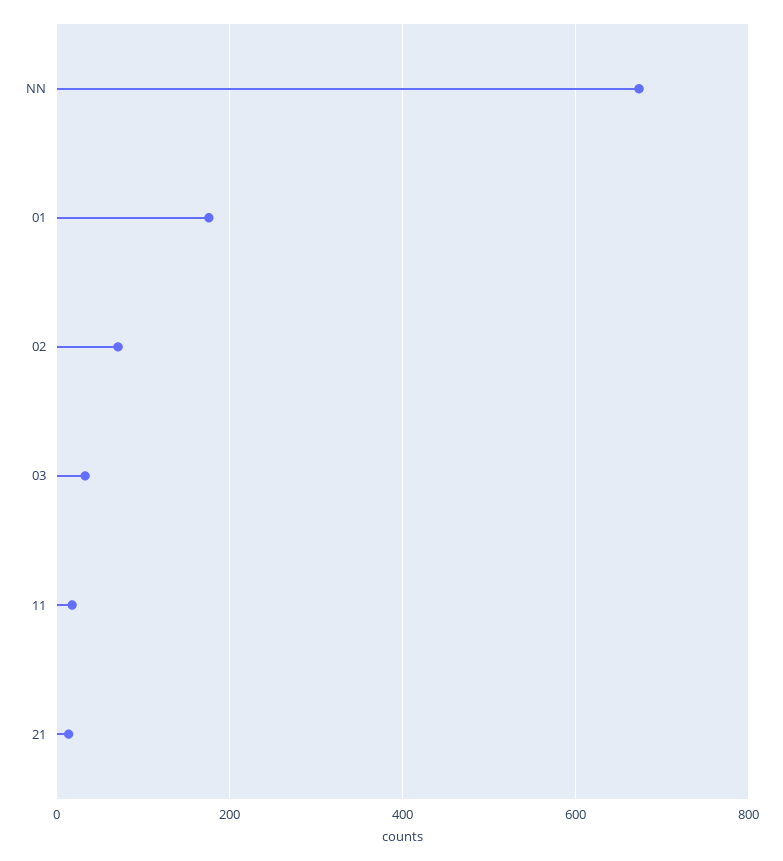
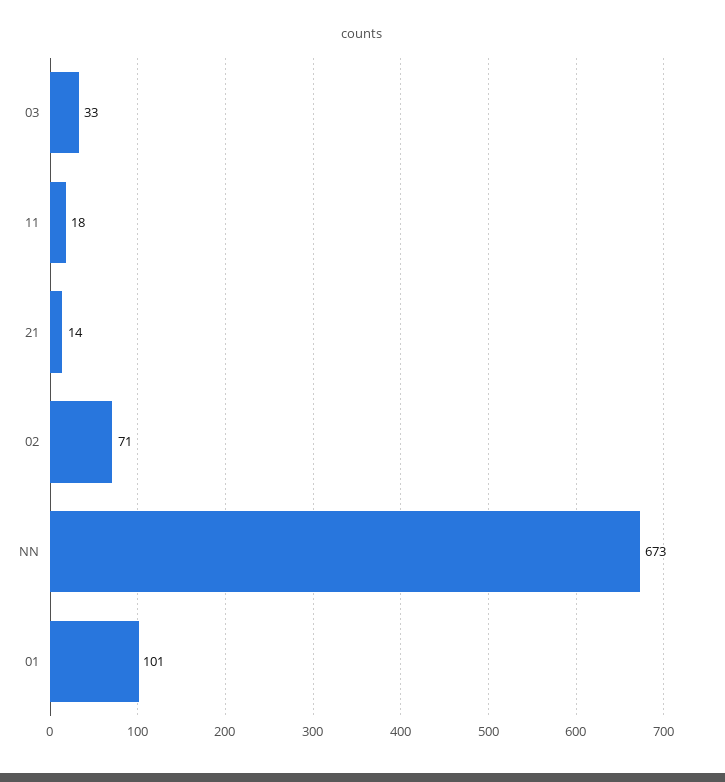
  {
    "NN": 673,
-   "01": 180,
+   "01": 101,
    "02": 71,
    "03": 33,
    "11": 18,
    "21": 14
  }

